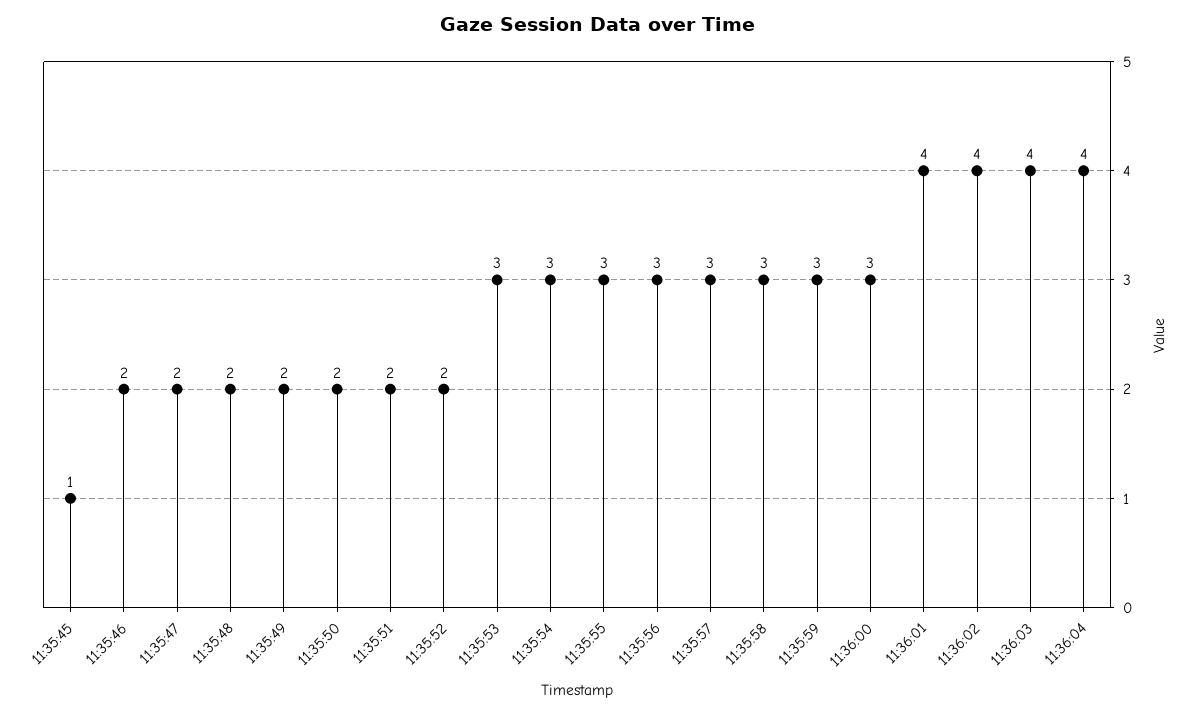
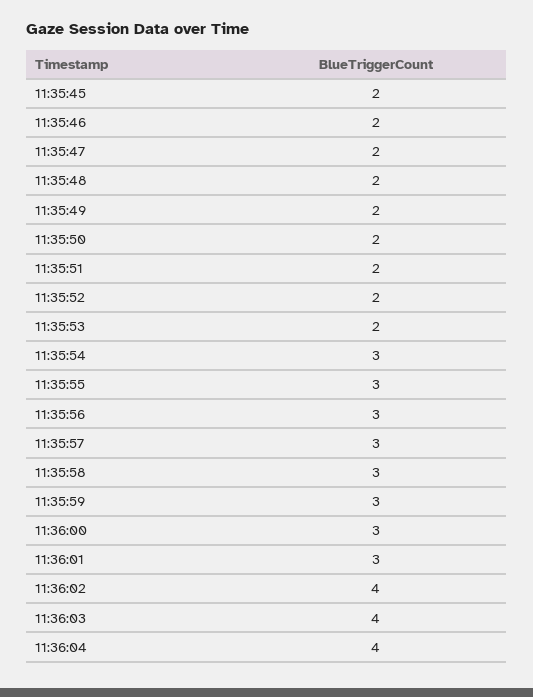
  {
-   "11:35:45": 1,
+   "11:35:45": 2,
    "11:35:46": 2,
    "11:35:47": 2,
    "11:35:48": 2,
    "11:35:49": 2,
    "11:35:50": 2,
    "11:35:51": 2,
    "11:35:52": 2,
-   "11:35:53": 3,
+   "11:35:53": 2,
    "11:35:54": 3,
    "11:35:55": 3,
    "11:35:56": 3,
    "11:35:57": 3,
    "11:35:58": 3,
    "11:35:59": 3,
    "11:36:00": 3,
-   "11:36:01": 4,
+   "11:36:01": 3,
    "11:36:02": 4,
    "11:36:03": 4,
    "11:36:04": 4
  }

